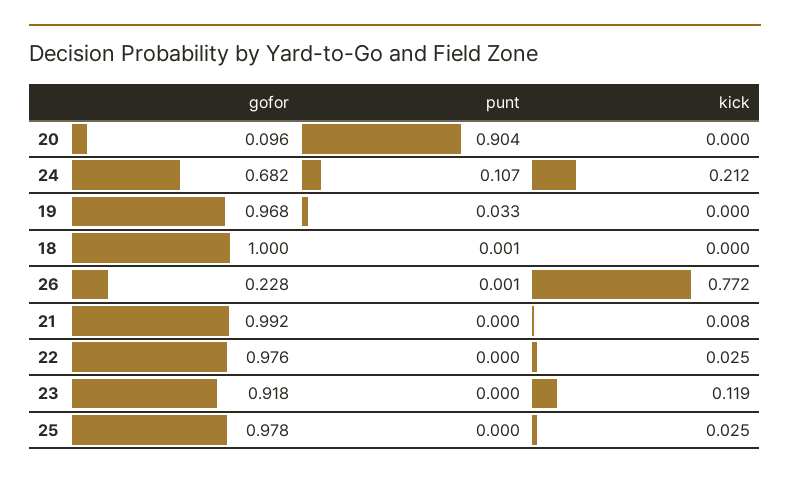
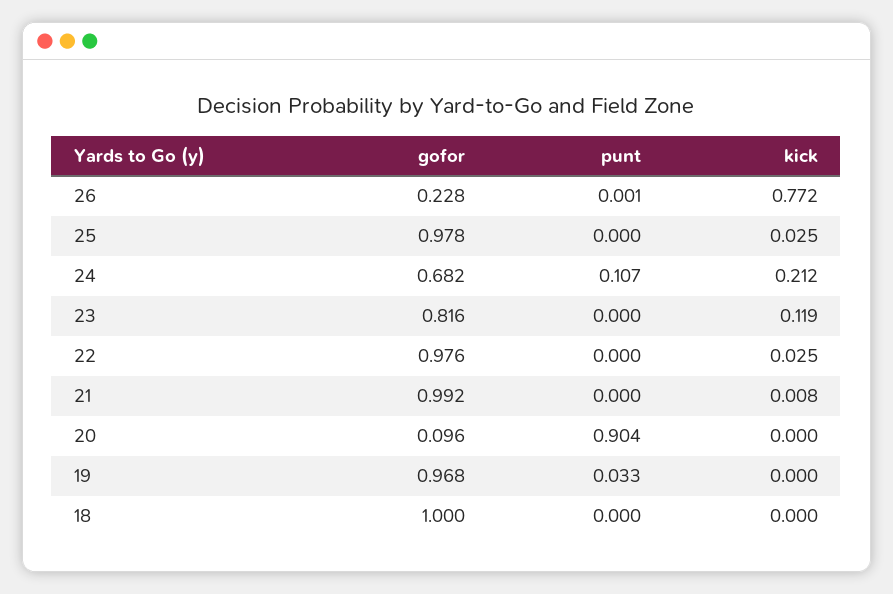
  {
    "gofor": {
      "20": 0.096,
      "24": 0.682,
      "19": 0.968,
      "18": 1,
      "26": 0.228,
      "21": 0.992,
      "22": 0.976,
-     "23": 0.918,
+     "23": 0.816,
      "25": 0.978
    },
    "punt": {
      "20": 0.904,
      "24": 0.107,
      "19": 0.033,
-     "18": 0.001,
+     "18": 0,
      "26": 0.001,
      "21": 0,
      "22": 0,
      "23": 0,
      "25": 0
    },
    "kick": {
      "20": 0,
      "24": 0.212,
      "19": 0,
      "18": 0,
      "26": 0.772,
      "21": 0.008,
      "22": 0.025,
      "23": 0.119,
      "25": 0.025
    }
  }

